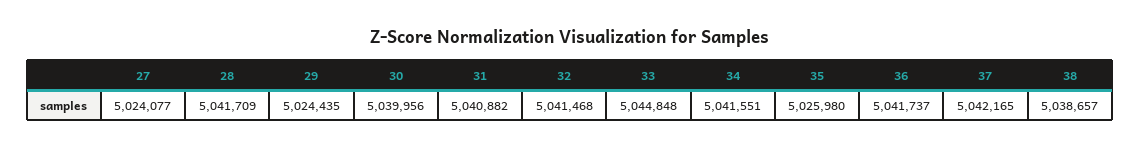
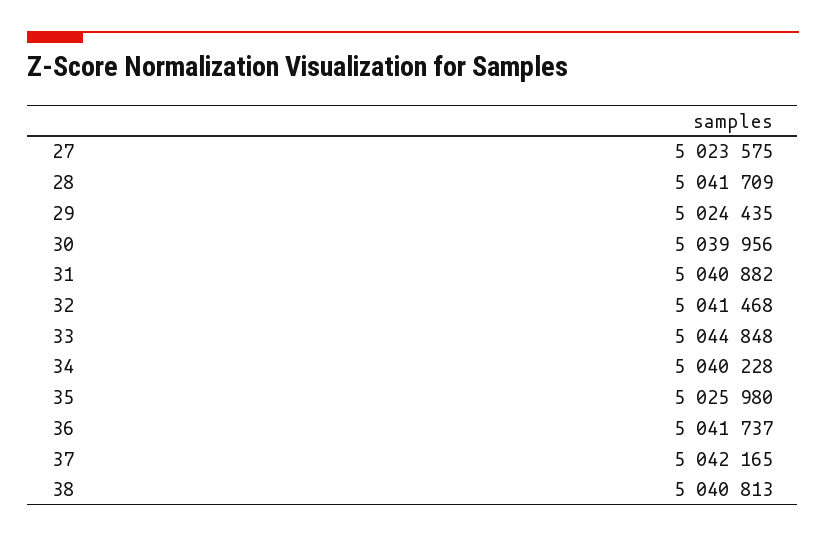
  {
-   "27": 5024077,
+   "27": 5023575,
    "28": 5041709,
    "29": 5024435,
    "30": 5039956,
    "31": 5040882,
    "32": 5041468,
    "33": 5044848,
-   "34": 5041551,
+   "34": 5040228,
    "35": 5025980,
    "36": 5041737,
    "37": 5042165,
-   "38": 5038657
+   "38": 5040813
  }

